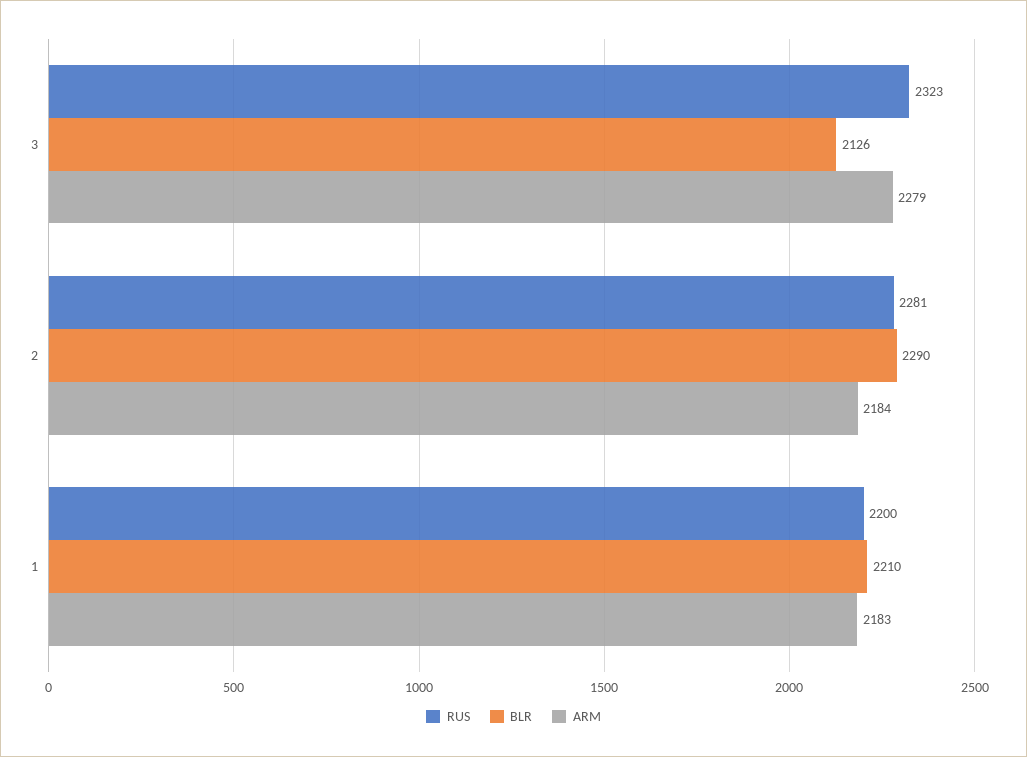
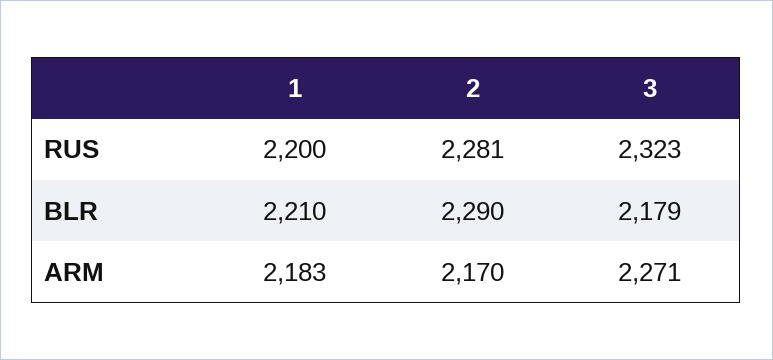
  {
    "RUS": {
      "3": 2323,
      "2": 2281,
      "1": 2200
    },
    "BLR": {
-     "3": 2126,
+     "3": 2179,
      "2": 2290,
      "1": 2210
    },
    "ARM": {
-     "3": 2279,
+     "3": 2271,
-     "2": 2184,
+     "2": 2170,
      "1": 2183
    }
  }

